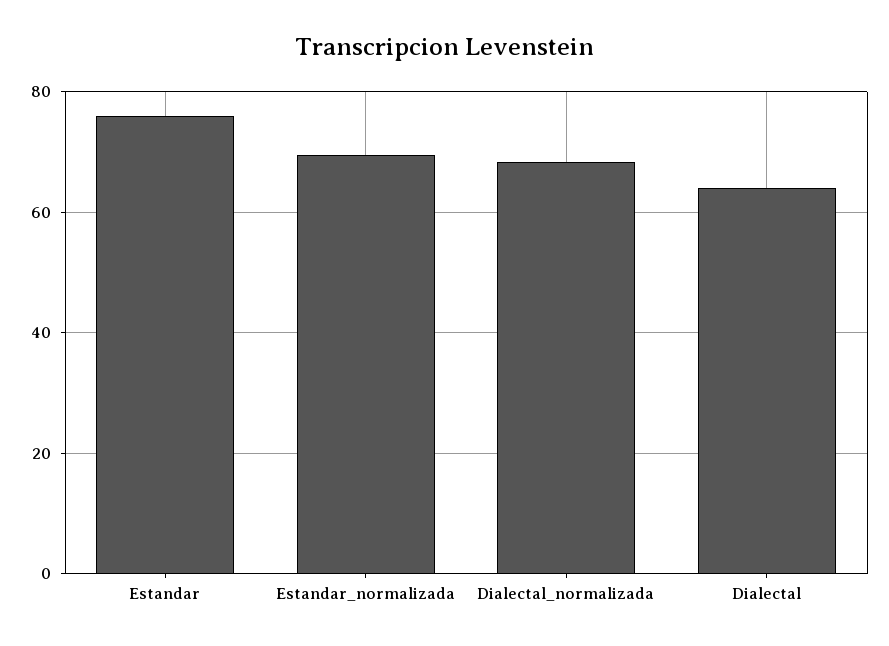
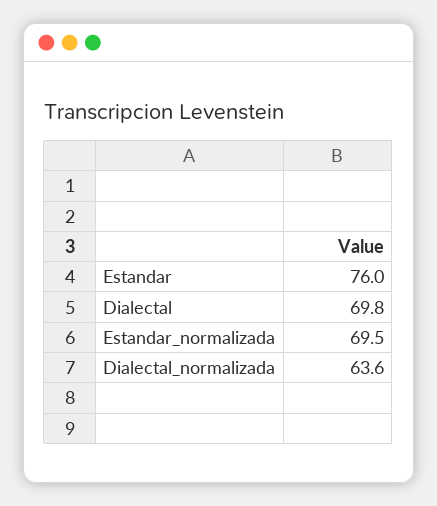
  {
    "Estandar": 76,
    "Estandar_normalizada": 69.5,
-   "Dialectal_normalizada": 68,
+   "Dialectal_normalizada": 63.6,
-   "Dialectal": 64
+   "Dialectal": 69.8
  }

